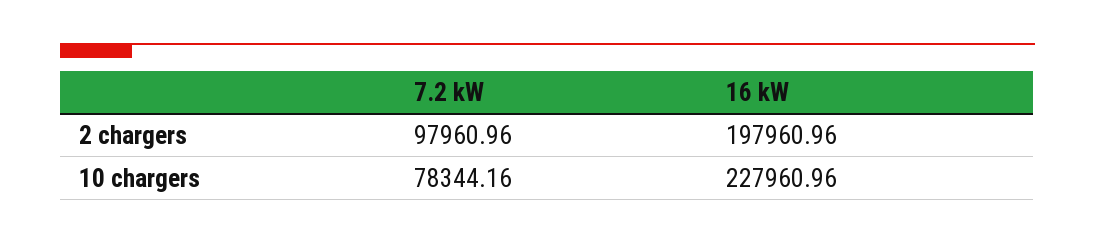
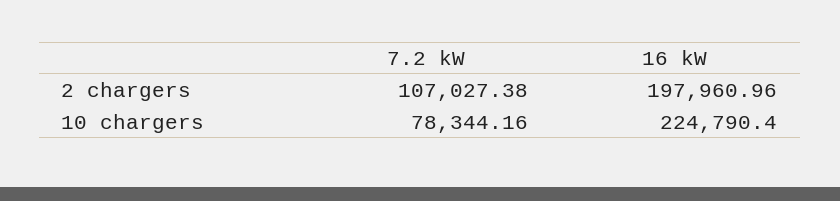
  {
    "7.2 kW": {
-     "2 chargers": 97960.96,
+     "2 chargers": 107027.38,
      "10 chargers": 78344.16
    },
    "16 kW": {
      "2 chargers": 197960.96,
-     "10 chargers": 227960.96
+     "10 chargers": 224790.4
    }
  }

